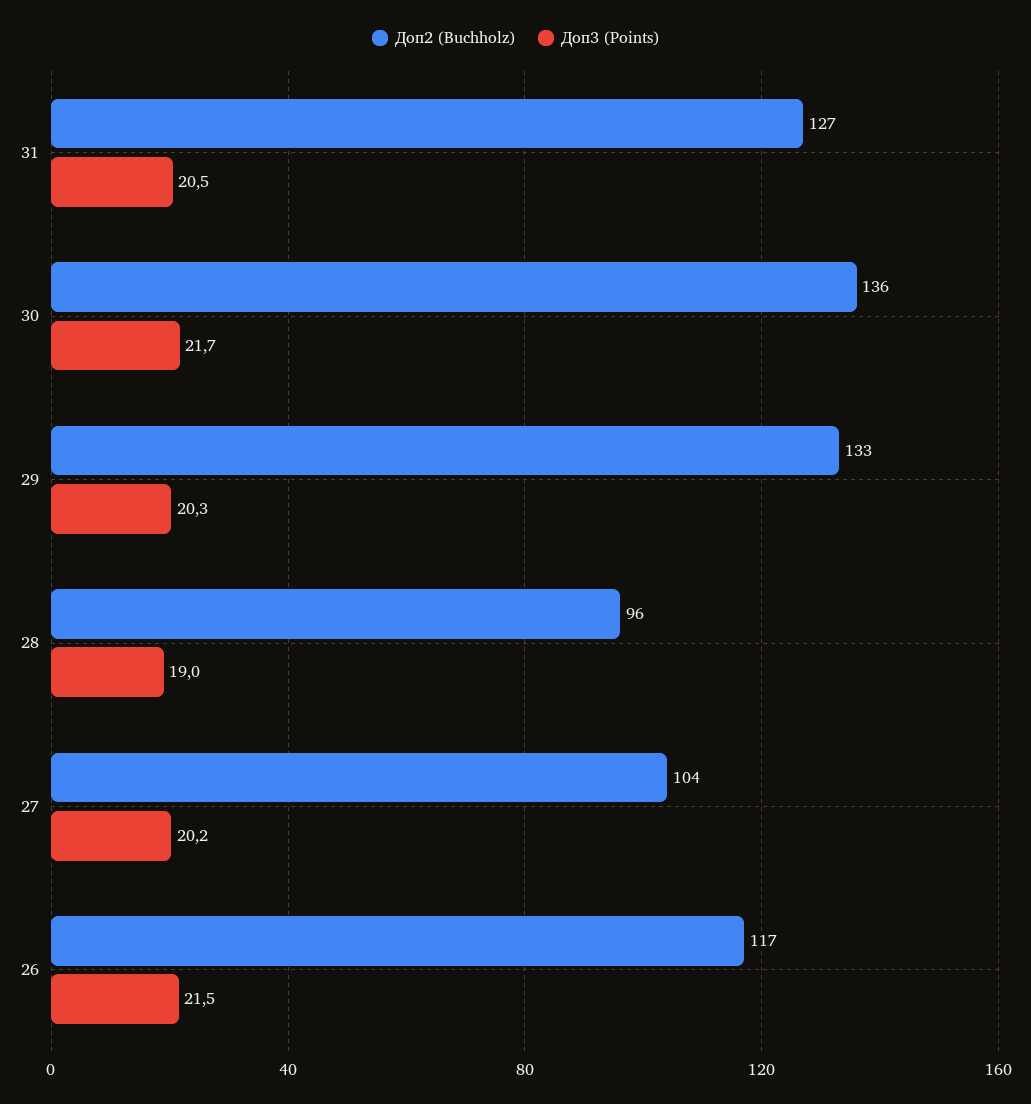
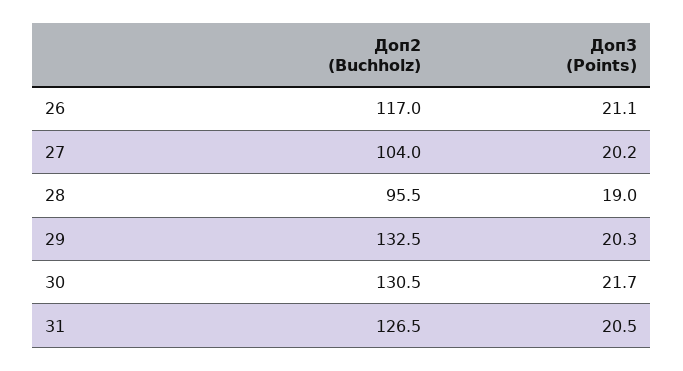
  {
    "Доп2 (Buchholz)": {
      "31": 126.5,
-     "30": 136,
+     "30": 130.5,
      "29": 132.5,
      "28": 95.5,
      "27": 104,
      "26": 117
    },
    "Доп3 (Points)": {
      "31": 20.5,
      "30": 21.7,
      "29": 20.3,
      "28": 19,
      "27": 20.2,
-     "26": 21.5
+     "26": 21.1
    }
  }

